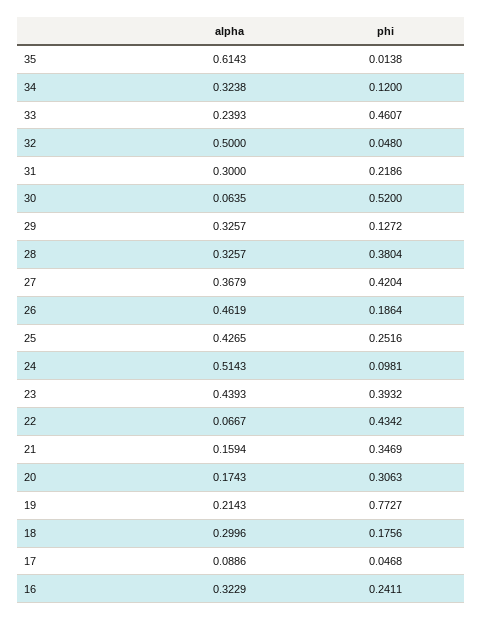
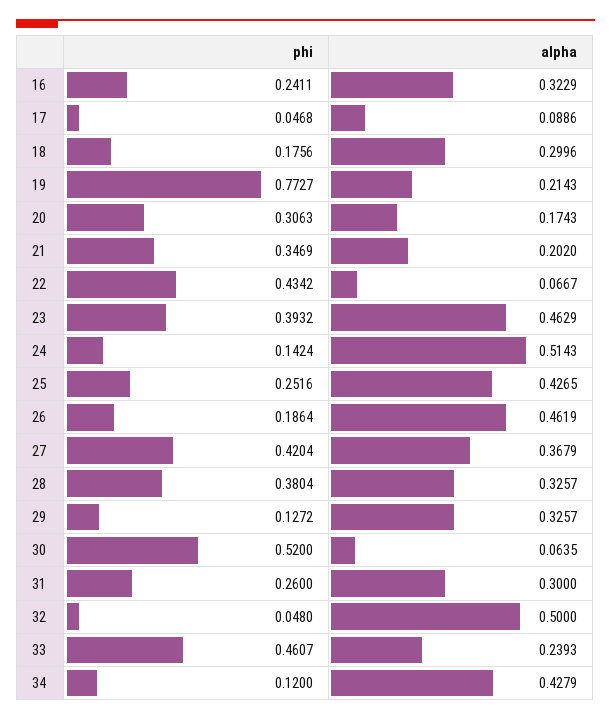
  {
    "alpha": {
-     "35": 0.6143,
-     "34": 0.3238,
+     "34": 0.4279,
      "33": 0.2393,
      "32": 0.5,
      "31": 0.3,
      "30": 0.0635,
      "29": 0.3257,
      "28": 0.3257,
      "27": 0.3679,
      "26": 0.4619,
      "25": 0.4265,
      "24": 0.5143,
-     "23": 0.4393,
+     "23": 0.4629,
      "22": 0.0667,
-     "21": 0.1594,
+     "21": 0.202,
      "20": 0.1743,
      "19": 0.2143,
      "18": 0.2996,
      "17": 0.0886,
      "16": 0.3229
    },
    "phi": {
-     "35": 0.0138,
      "34": 0.12,
      "33": 0.4607,
      "32": 0.048,
-     "31": 0.2186,
+     "31": 0.26,
      "30": 0.52,
      "29": 0.1272,
      "28": 0.3804,
      "27": 0.4204,
      "26": 0.1864,
      "25": 0.2516,
-     "24": 0.0981,
+     "24": 0.1424,
      "23": 0.3932,
      "22": 0.4342,
      "21": 0.3469,
      "20": 0.3063,
      "19": 0.7727,
      "18": 0.1756,
      "17": 0.0468,
      "16": 0.2411
    }
  }

